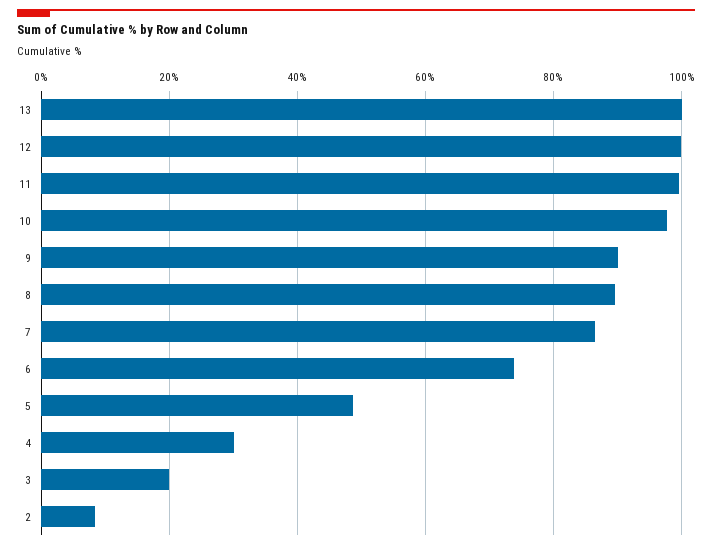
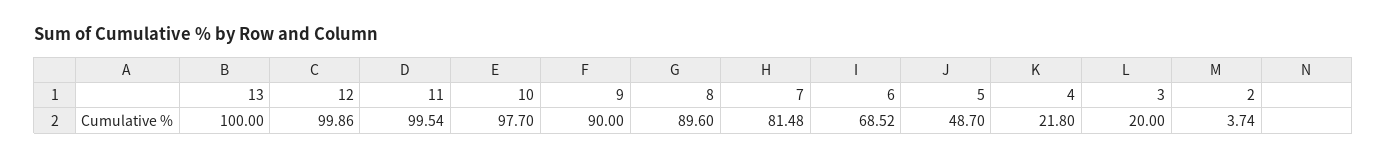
  {
    "13": 100,
    "12": 99.86,
    "11": 99.54,
    "10": 97.7,
    "9": 90,
    "8": 89.6,
-   "7": 86,
+   "7": 81.48,
-   "6": 74,
+   "6": 68.52,
    "5": 48.7,
-   "4": 30,
+   "4": 21.8,
    "3": 20,
-   "2": 8
+   "2": 3.74
  }

